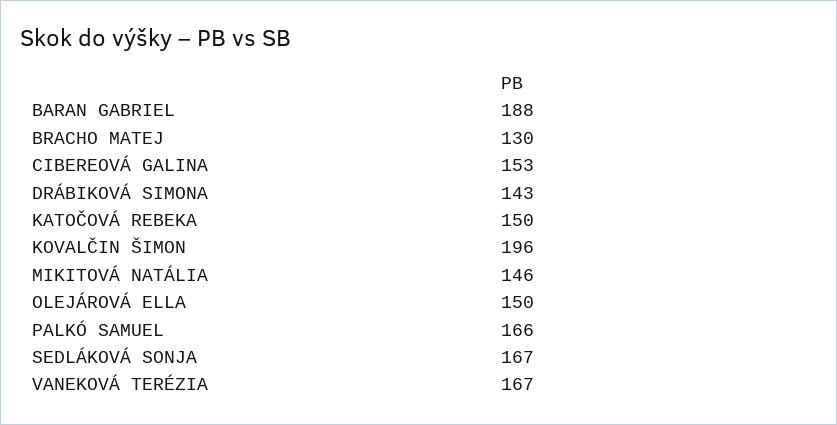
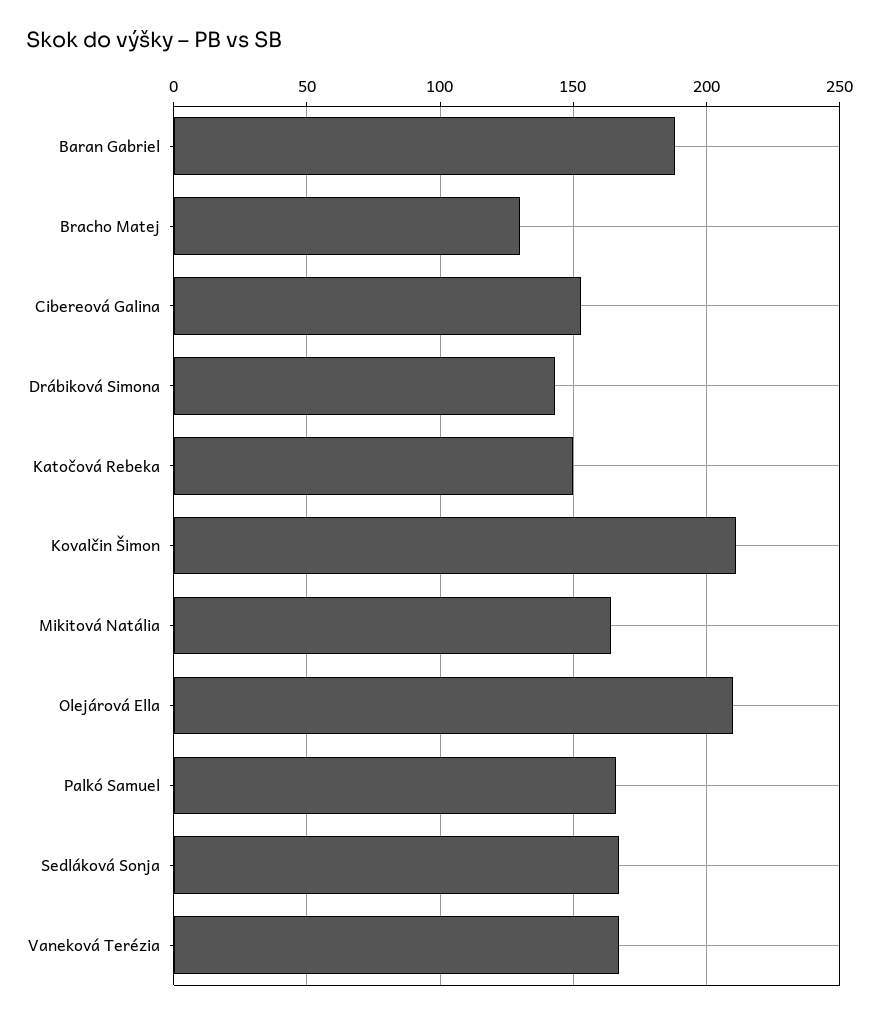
  {
    "BARAN GABRIEL": 188,
    "BRACHO MATEJ": 130,
    "CIBEREOVÁ GALINA": 153,
    "DRÁBIKOVÁ SIMONA": 143,
    "KATOČOVÁ REBEKA": 150,
-   "KOVALČIN ŠIMON": 196,
+   "KOVALČIN ŠIMON": 210,
-   "MIKITOVÁ NATÁLIA": 146,
+   "MIKITOVÁ NATÁLIA": 165,
-   "OLEJÁROVÁ ELLA": 150,
+   "OLEJÁROVÁ ELLA": 210,
    "PALKÓ SAMUEL": 166,
    "SEDLÁKOVÁ SONJA": 167,
    "VANEKOVÁ TERÉZIA": 167
  }

